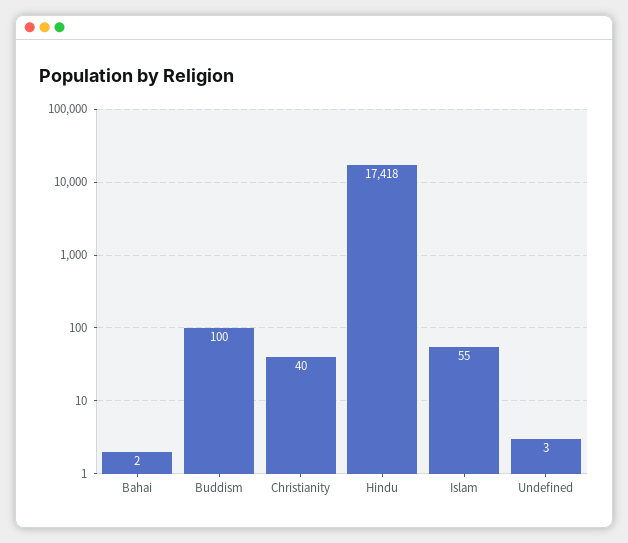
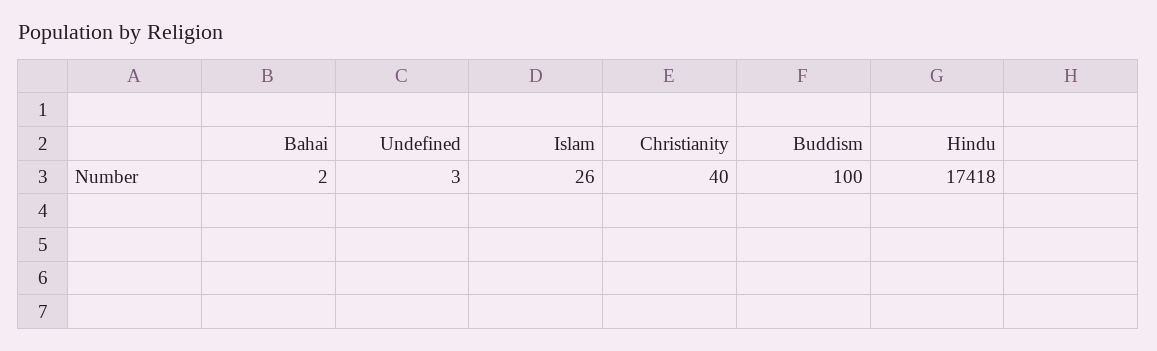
  {
    "Bahai": 2,
    "Buddism": 100,
    "Christianity": 40,
    "Hindu": 17418,
-   "Islam": 55,
+   "Islam": 26,
    "Undefined": 3
  }

